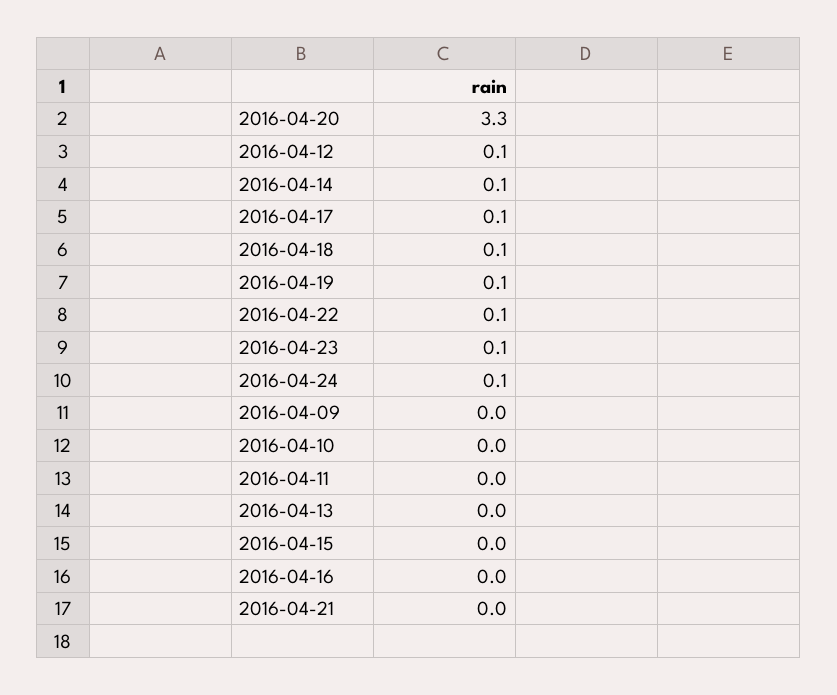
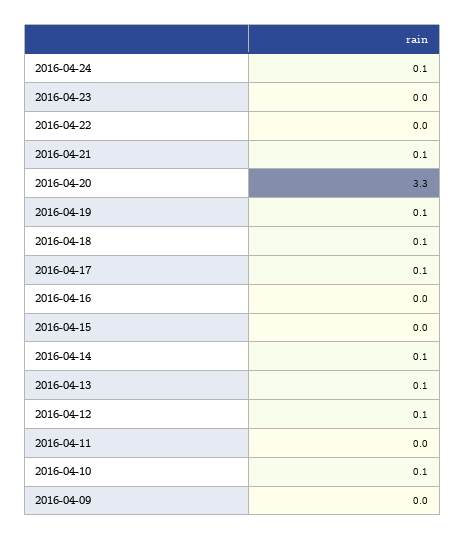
  {
    "2016-04-20": 3.3,
    "2016-04-12": 0.1,
    "2016-04-14": 0.1,
    "2016-04-17": 0.1,
    "2016-04-18": 0.1,
    "2016-04-19": 0.1,
-   "2016-04-22": 0.1,
+   "2016-04-22": 0,
-   "2016-04-23": 0.1,
+   "2016-04-23": 0,
    "2016-04-24": 0.1,
    "2016-04-09": 0,
-   "2016-04-10": 0,
+   "2016-04-10": 0.1,
    "2016-04-11": 0,
-   "2016-04-13": 0,
+   "2016-04-13": 0.1,
    "2016-04-15": 0,
    "2016-04-16": 0,
-   "2016-04-21": 0
+   "2016-04-21": 0.1
  }

